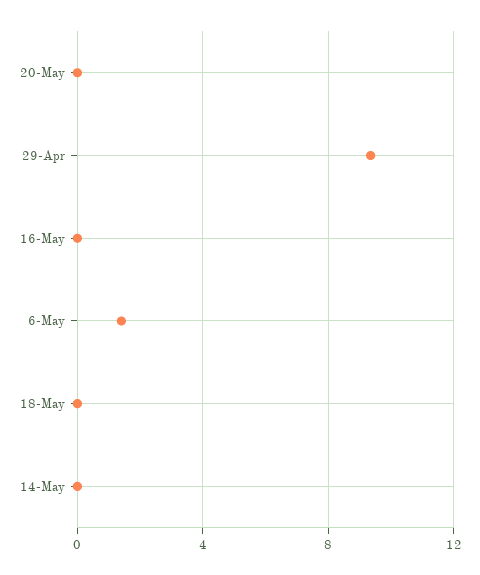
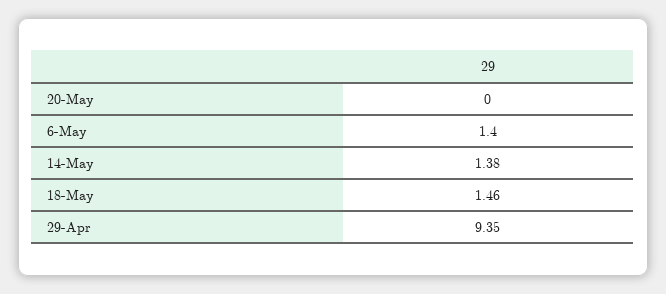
  {
    "20-May": 0,
    "29-Apr": 9.35,
-   "16-May": 0,
    "6-May": 1.4,
-   "18-May": 0,
+   "18-May": 1.46,
-   "14-May": 0
+   "14-May": 1.38
  }

